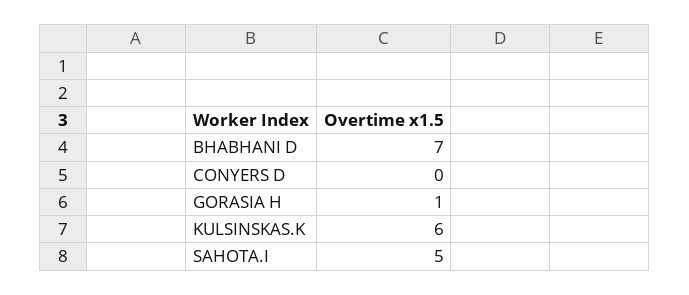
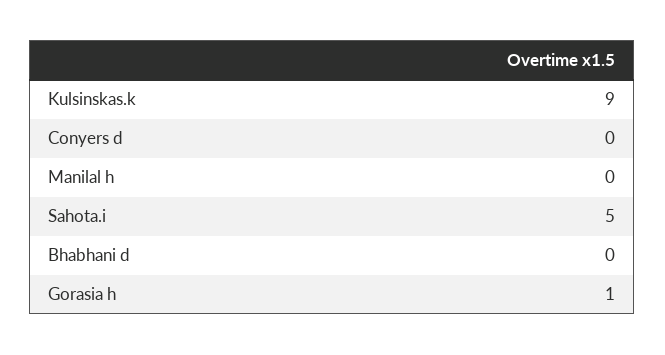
  {
-   "BHABHANI D": 7,
+   "BHABHANI D": 0,
    "CONYERS D": 0,
    "GORASIA H": 1,
-   "KULSINSKAS.K": 6,
+   "KULSINSKAS.K": 9,
-   "SAHOTA.I": 5
+   "SAHOTA.I": 5,
+   "Manilal h": 0
  }

